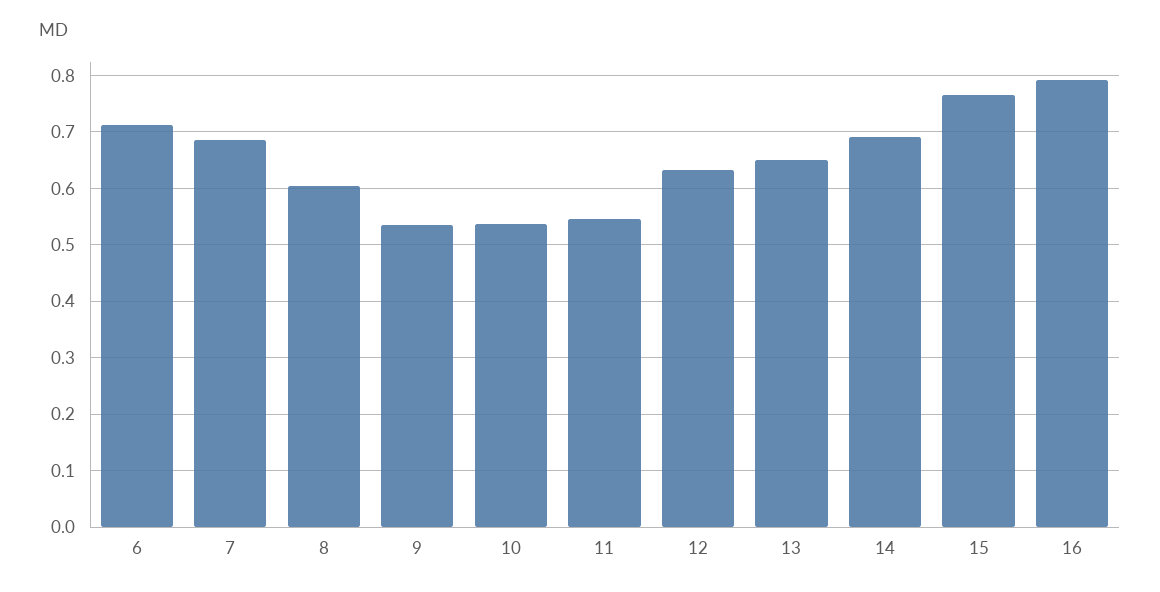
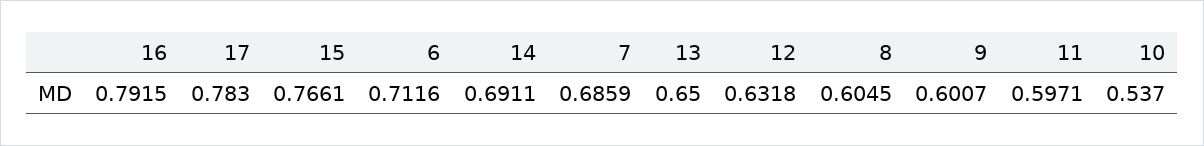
  {
    "6": 0.7116,
    "7": 0.6859,
    "8": 0.6045,
-   "9": 0.54,
+   "9": 0.6007,
    "10": 0.537,
-   "11": 0.54,
+   "11": 0.5971,
    "12": 0.6318,
    "13": 0.65,
    "14": 0.6911,
    "15": 0.7661,
-   "16": 0.7915
+   "16": 0.7915,
+   "17": 0.783
  }

